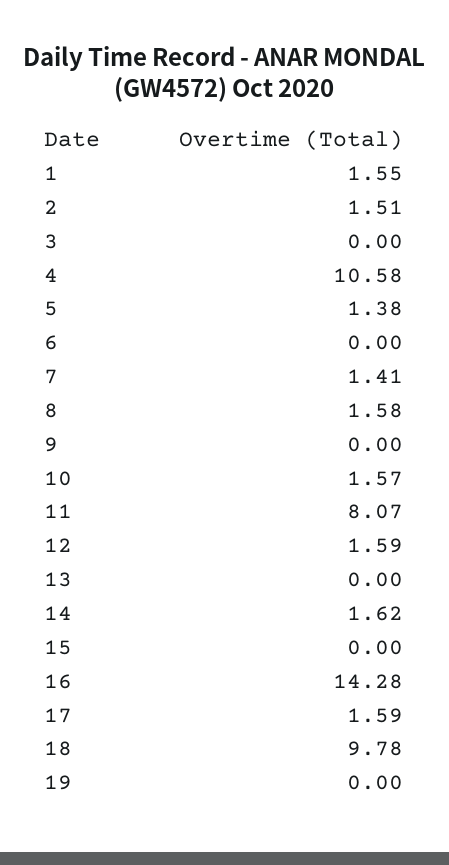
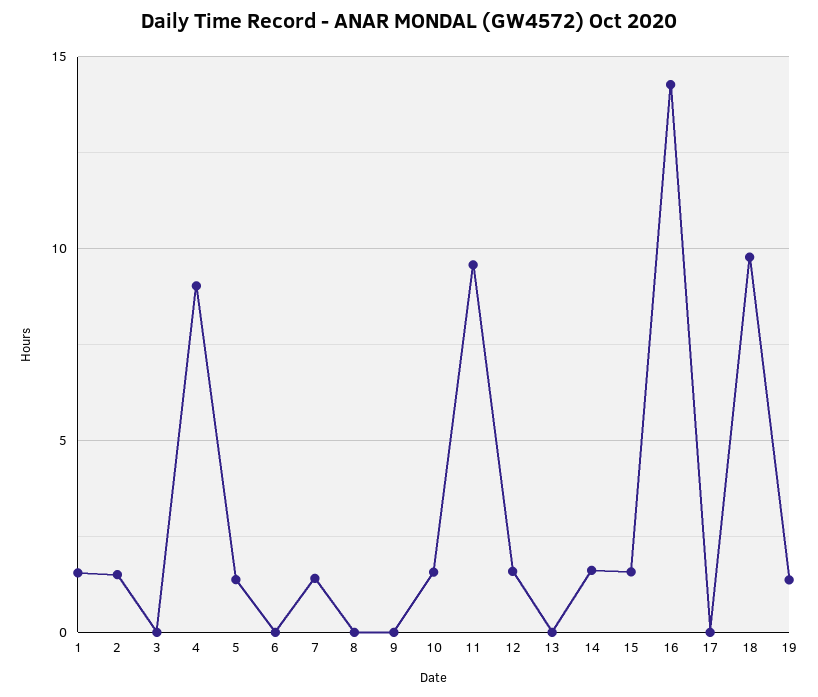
  {
    "1": 1.55,
    "2": 1.51,
    "3": 0,
-   "4": 10.58,
+   "4": 9,
    "5": 1.38,
    "6": 0,
    "7": 1.41,
-   "8": 1.58,
+   "8": 0,
    "9": 0,
    "10": 1.57,
-   "11": 8.07,
+   "11": 9.5,
    "12": 1.59,
    "13": 0,
    "14": 1.62,
-   "15": 0,
+   "15": 1.5,
    "16": 14.28,
-   "17": 1.59,
+   "17": 0,
    "18": 9.78,
-   "19": 0
+   "19": 1.5
  }

